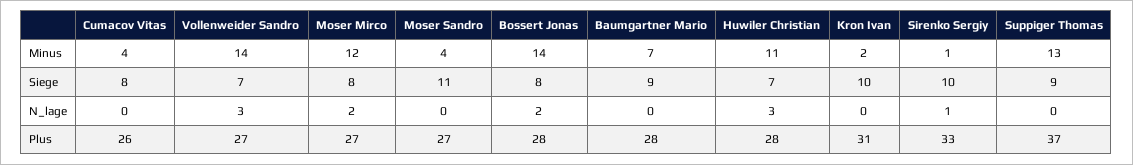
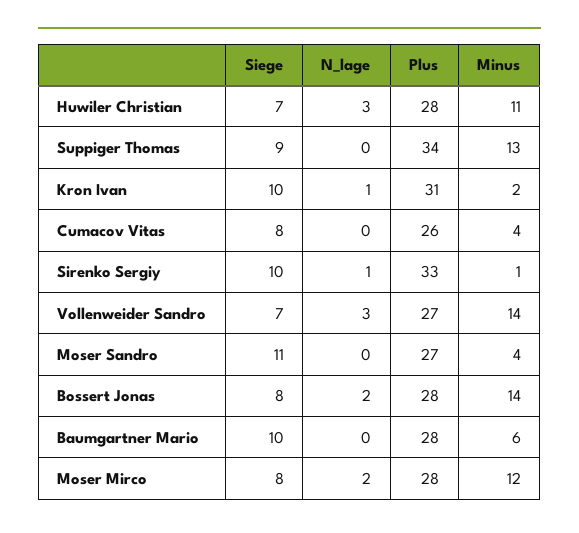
  {
    "Cumacov Vitas": {
      "Minus": 4,
      "Siege": 8,
      "N_lage": 0,
      "Plus": 26
    },
    "Vollenweider Sandro": {
      "Minus": 14,
      "Siege": 7,
      "N_lage": 3,
      "Plus": 27
    },
    "Moser Mirco": {
      "Minus": 12,
      "Siege": 8,
      "N_lage": 2,
-     "Plus": 27
+     "Plus": 28
    },
    "Moser Sandro": {
      "Minus": 4,
      "Siege": 11,
      "N_lage": 0,
      "Plus": 27
    },
    "Bossert Jonas": {
      "Minus": 14,
      "Siege": 8,
      "N_lage": 2,
      "Plus": 28
    },
    "Baumgartner Mario": {
-     "Minus": 7,
+     "Minus": 6,
-     "Siege": 9,
+     "Siege": 10,
      "N_lage": 0,
      "Plus": 28
    },
    "Huwiler Christian": {
      "Minus": 11,
      "Siege": 7,
      "N_lage": 3,
      "Plus": 28
    },
    "Kron Ivan": {
      "Minus": 2,
      "Siege": 10,
-     "N_lage": 0,
+     "N_lage": 1,
      "Plus": 31
    },
    "Sirenko Sergiy": {
      "Minus": 1,
      "Siege": 10,
      "N_lage": 1,
      "Plus": 33
    },
    "Suppiger Thomas": {
      "Minus": 13,
      "Siege": 9,
      "N_lage": 0,
-     "Plus": 37
+     "Plus": 34
    }
  }

